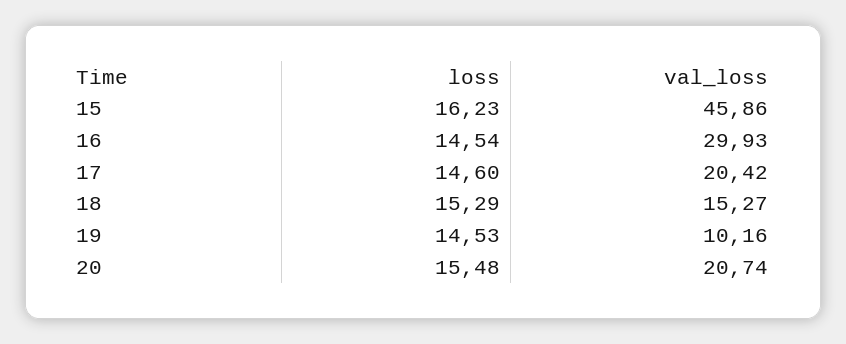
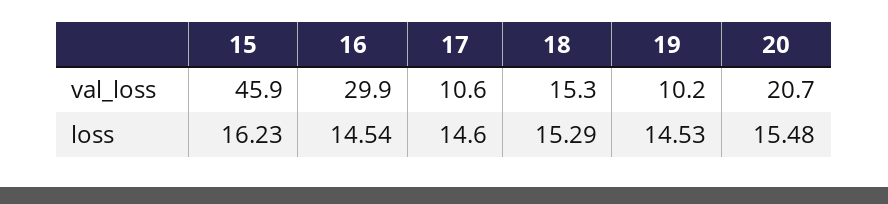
  {
    "loss": {
      "15": 16.23,
      "16": 14.54,
      "17": 14.6,
      "18": 15.29,
      "19": 14.53,
      "20": 15.48
    },
    "val_loss": {
      "15": 45.86,
      "16": 29.93,
-     "17": 20.42,
+     "17": 10.6,
      "18": 15.27,
      "19": 10.16,
      "20": 20.74
    }
  }

